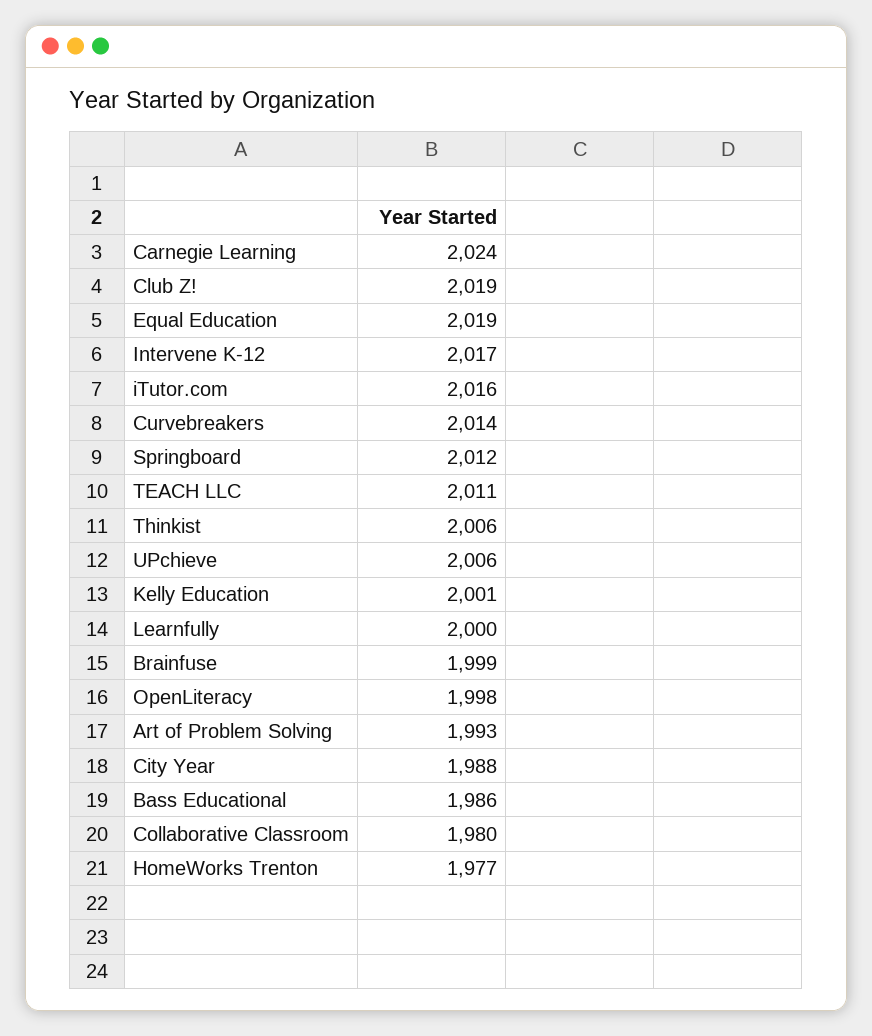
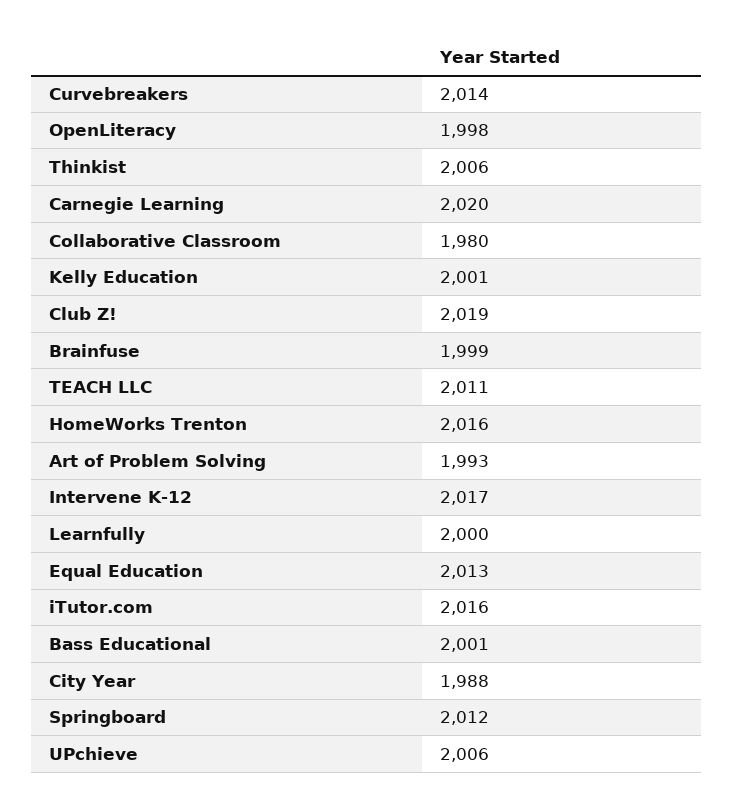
  {
-   "Carnegie Learning": 2024,
+   "Carnegie Learning": 2020,
    "Club Z!": 2019,
-   "Equal Education": 2019,
+   "Equal Education": 2013,
    "Intervene K-12": 2017,
    "iTutor.com": 2016,
    "Curvebreakers": 2014,
    "Springboard": 2012,
    "TEACH LLC": 2011,
    "Thinkist": 2006,
    "UPchieve": 2006,
    "Kelly Education": 2001,
    "Learnfully": 2000,
    "Brainfuse": 1999,
    "OpenLiteracy": 1998,
    "Art of Problem Solving": 1993,
    "City Year": 1988,
-   "Bass Educational": 1986,
+   "Bass Educational": 2001,
    "Collaborative Classroom": 1980,
-   "HomeWorks Trenton": 1977
+   "HomeWorks Trenton": 2016
  }

